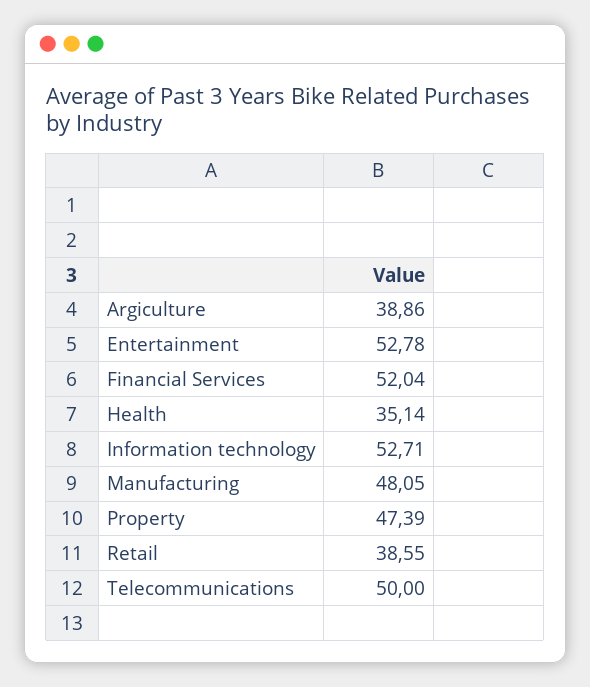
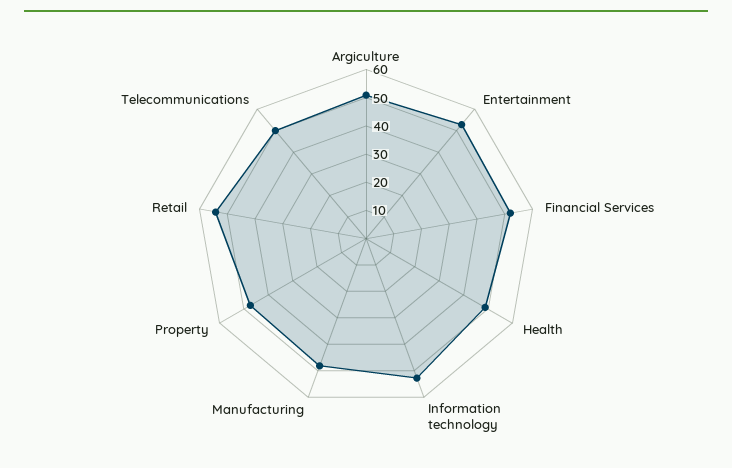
  {
-   "Argiculture": 38.86,
+   "Argiculture": 50,
    "Entertainment": 52.78,
    "Financial Services": 52.04,
-   "Health": 35.14,
+   "Health": 50,
    "Information technology": 52.71,
    "Manufacturing": 48.05,
    "Property": 47.39,
-   "Retail": 38.55,
+   "Retail": 55,
    "Telecommunications": 50
  }

